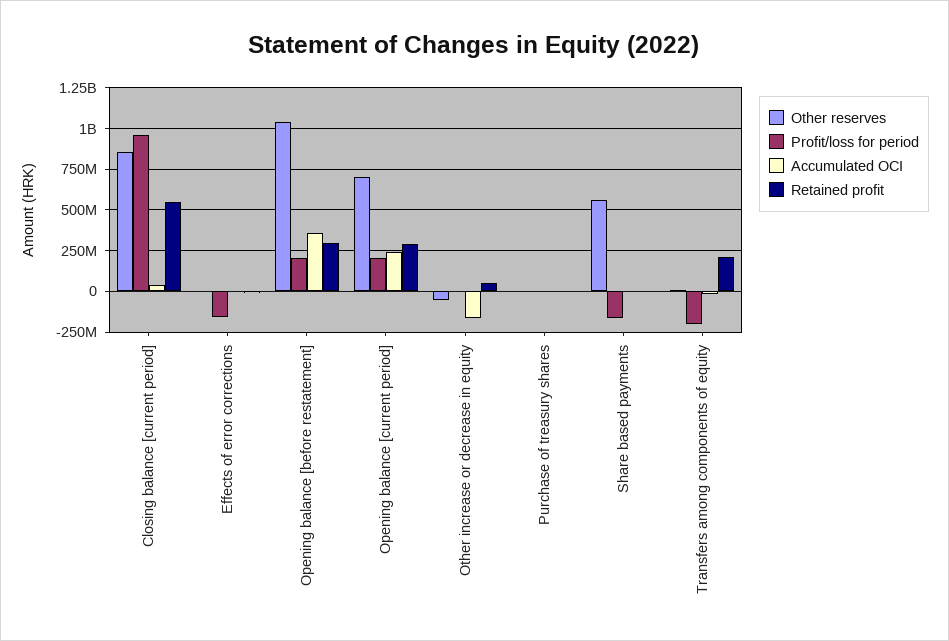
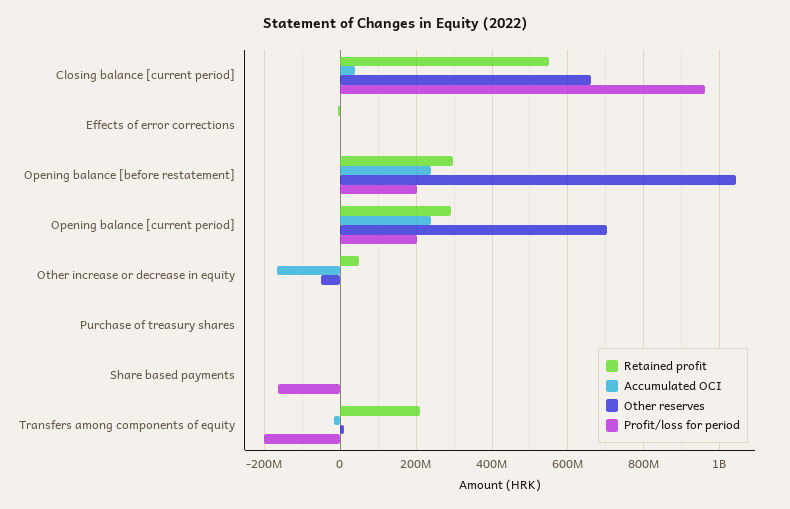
  {
    "Other reserves": {
-     "Closing balance [current period]": 850000000,
+     "Closing balance [current period]": 660000000,
      "Effects of error corrections": 0,
      "Opening balance [before restatement]": 1040000000,
      "Opening balance [current period]": 700000000,
      "Other increase or decrease in equity": -60000000,
      "Purchase of treasury shares": 0,
-     "Share based payments": 550000000,
+     "Share based payments": 0,
      "Transfers among components of equity": 20000000
    },
    "Profit/loss for period": {
      "Closing balance [current period]": 960000000,
-     "Effects of error corrections": -150000000,
+     "Effects of error corrections": 0,
      "Opening balance [before restatement]": 200000000,
      "Opening balance [current period]": 200000000,
      "Other increase or decrease in equity": 0,
      "Purchase of treasury shares": 0,
      "Share based payments": -160000000,
      "Transfers among components of equity": -200000000
    },
    "Accumulated OCI": {
      "Closing balance [current period]": 40000000,
      "Effects of error corrections": 0,
-     "Opening balance [before restatement]": 350000000,
+     "Opening balance [before restatement]": 240000000,
      "Opening balance [current period]": 240000000,
      "Other increase or decrease in equity": -160000000,
      "Purchase of treasury shares": 0,
      "Share based payments": 0,
      "Transfers among components of equity": -20000000
    },
    "Retained profit": {
      "Closing balance [current period]": 560000000,
      "Effects of error corrections": 0,
      "Opening balance [before restatement]": 300000000,
      "Opening balance [current period]": 300000000,
      "Other increase or decrease in equity": 60000000,
      "Purchase of treasury shares": 0,
      "Share based payments": 0,
      "Transfers among components of equity": 200000000
    }
  }

